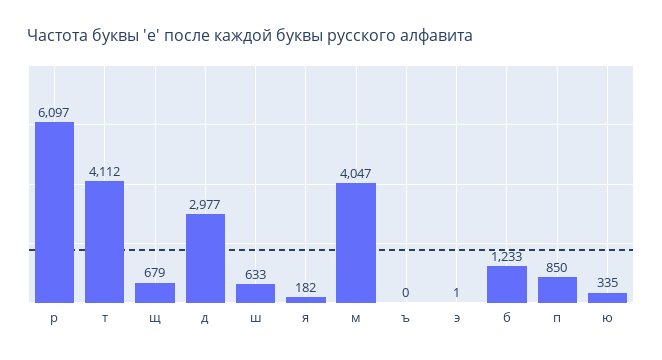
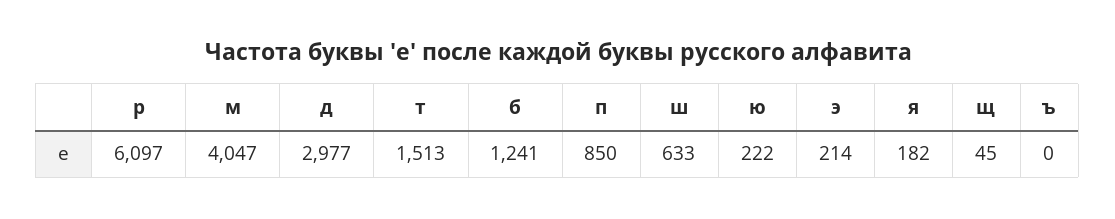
  {
    "р": 6097,
-   "т": 4112,
+   "т": 1513,
-   "щ": 679,
+   "щ": 45,
    "д": 2977,
    "ш": 633,
    "я": 182,
    "м": 4047,
    "ъ": 0,
-   "э": 1,
+   "э": 214,
-   "б": 1233,
+   "б": 1241,
    "п": 850,
-   "ю": 335
+   "ю": 222
  }

